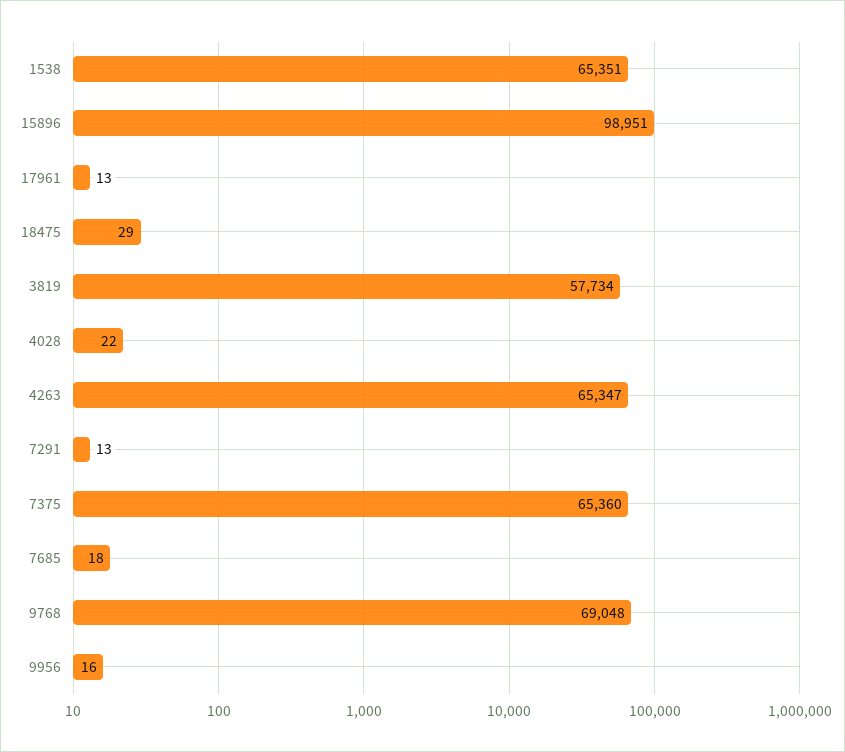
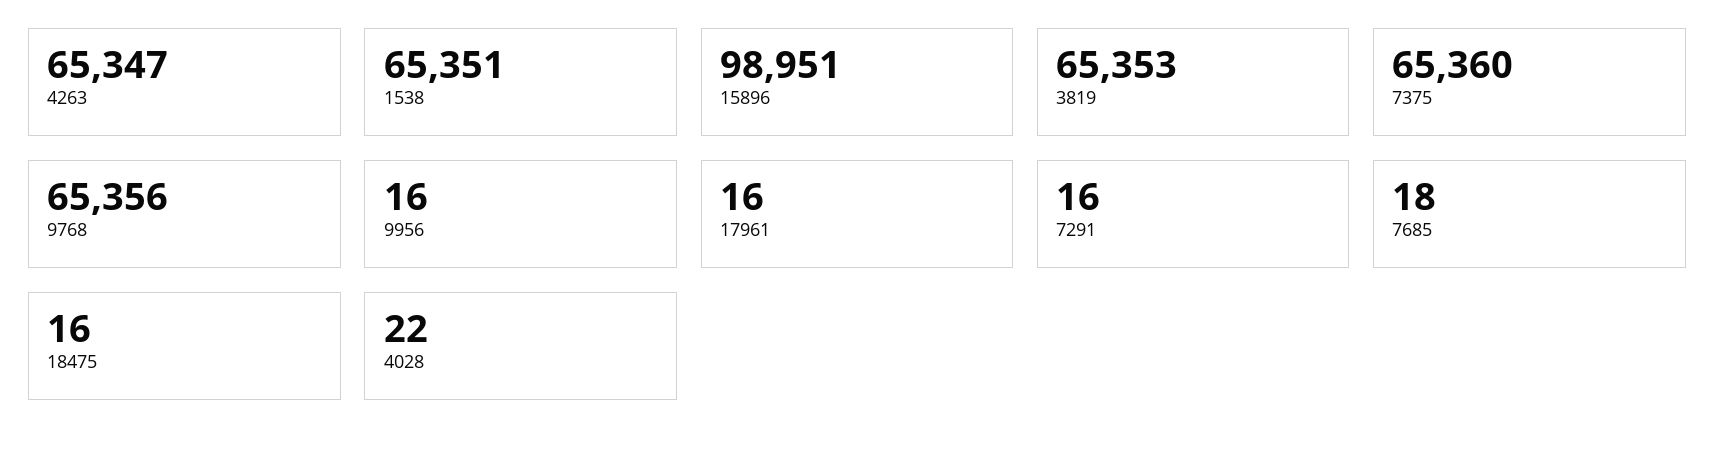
  {
    "1538": 65351,
    "15896": 98951,
-   "17961": 13,
+   "17961": 16,
-   "18475": 29,
+   "18475": 16,
-   "3819": 57734,
+   "3819": 65353,
    "4028": 22,
    "4263": 65347,
-   "7291": 13,
+   "7291": 16,
    "7375": 65360,
    "7685": 18,
-   "9768": 69048,
+   "9768": 65356,
    "9956": 16
  }

